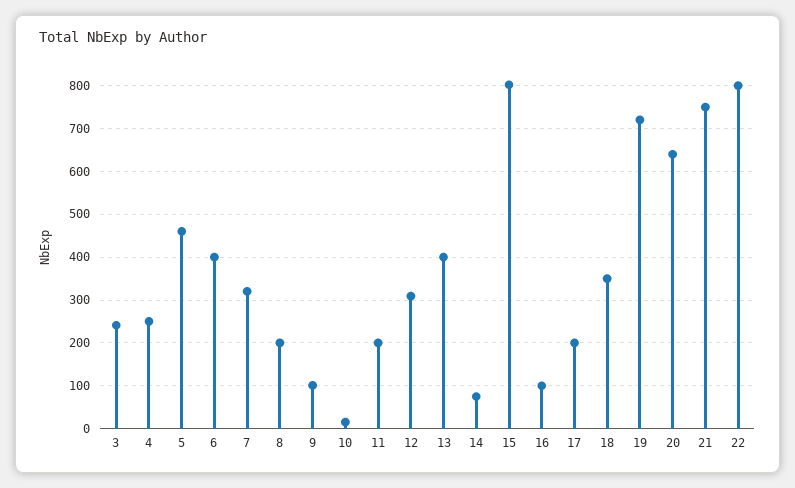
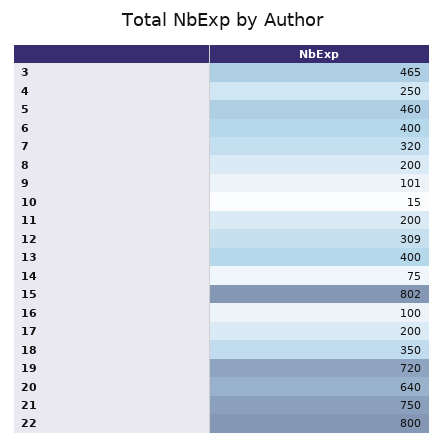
  {
-   "3": 240,
+   "3": 465,
    "4": 250,
    "5": 460,
    "6": 400,
    "7": 320,
    "8": 200,
    "9": 101,
    "10": 15,
    "11": 200,
    "12": 309,
    "13": 400,
    "14": 75,
    "15": 802,
    "16": 100,
    "17": 200,
    "18": 350,
    "19": 720,
    "20": 640,
    "21": 750,
    "22": 800
  }

